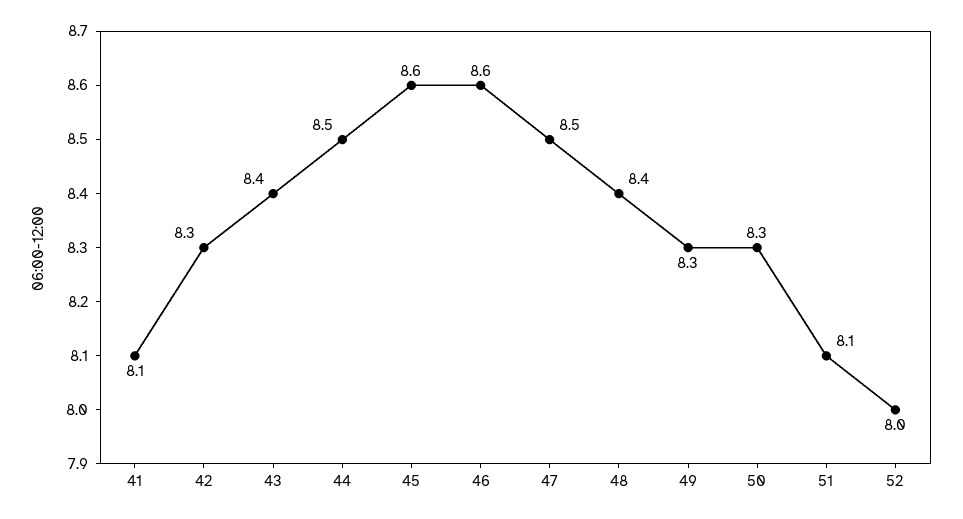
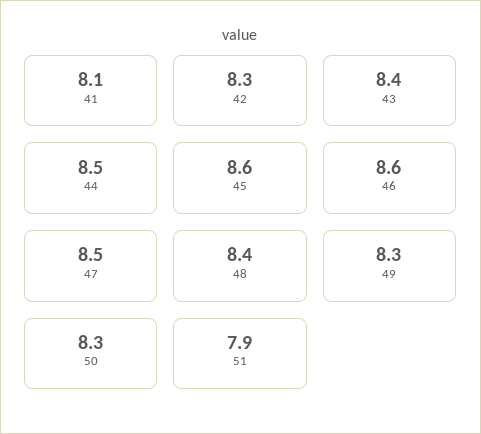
  {
    "41": 8.1,
    "42": 8.3,
    "43": 8.4,
    "44": 8.5,
    "45": 8.6,
    "46": 8.6,
    "47": 8.5,
    "48": 8.4,
    "49": 8.3,
    "50": 8.3,
-   "51": 8.1,
+   "51": 7.9
-   "52": 8
  }

